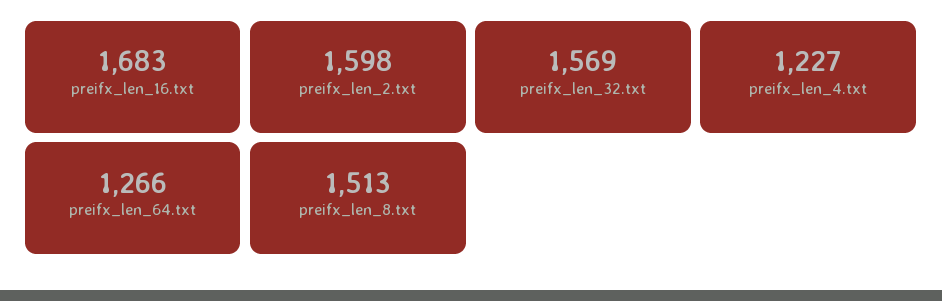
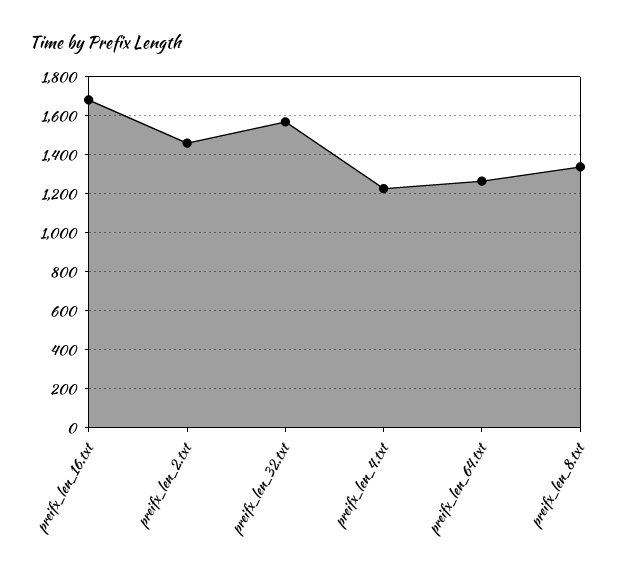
  {
    "preifx_len_16.txt": 1683,
-   "preifx_len_2.txt": 1598,
+   "preifx_len_2.txt": 1450,
    "preifx_len_32.txt": 1569,
    "preifx_len_4.txt": 1227,
    "preifx_len_64.txt": 1266,
-   "preifx_len_8.txt": 1513
+   "preifx_len_8.txt": 1350
  }

